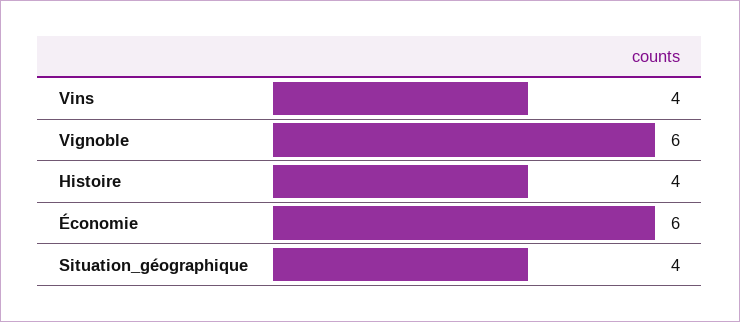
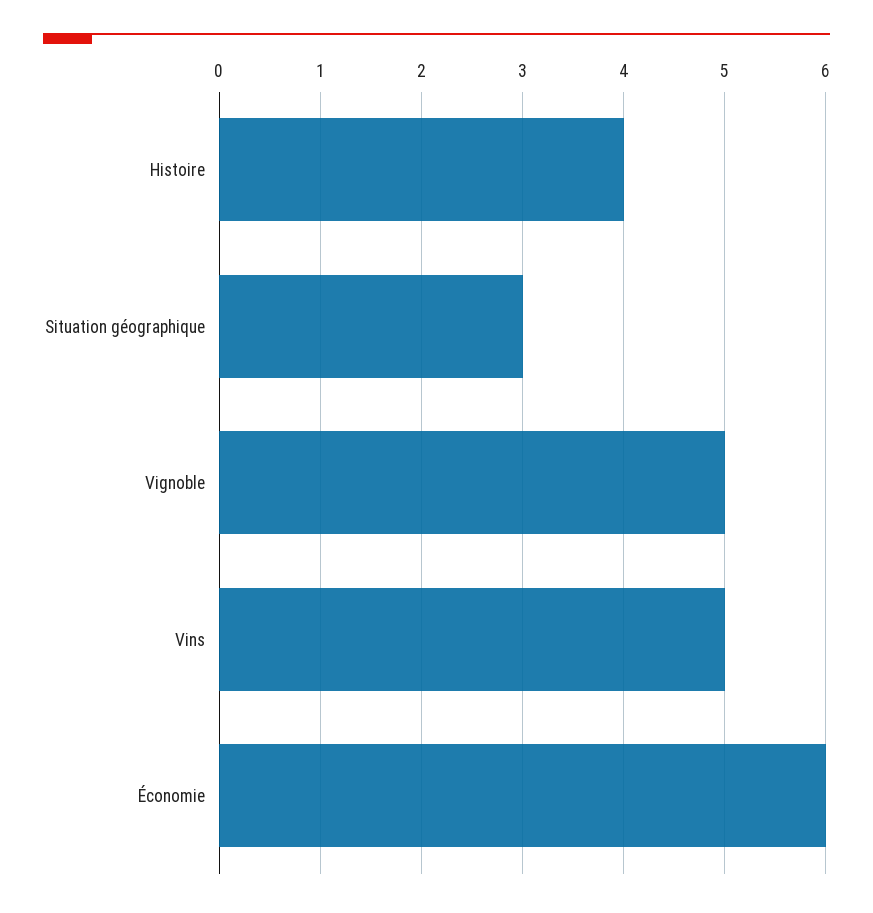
  {
-   "Vins": 4,
+   "Vins": 5,
-   "Vignoble": 6,
+   "Vignoble": 5,
    "Histoire": 4,
    "Économie": 6,
-   "Situation_géographique": 4
+   "Situation_géographique": 3
  }

